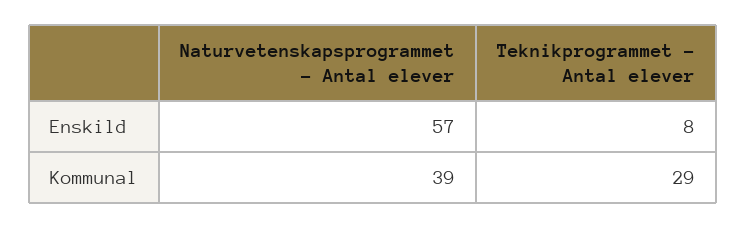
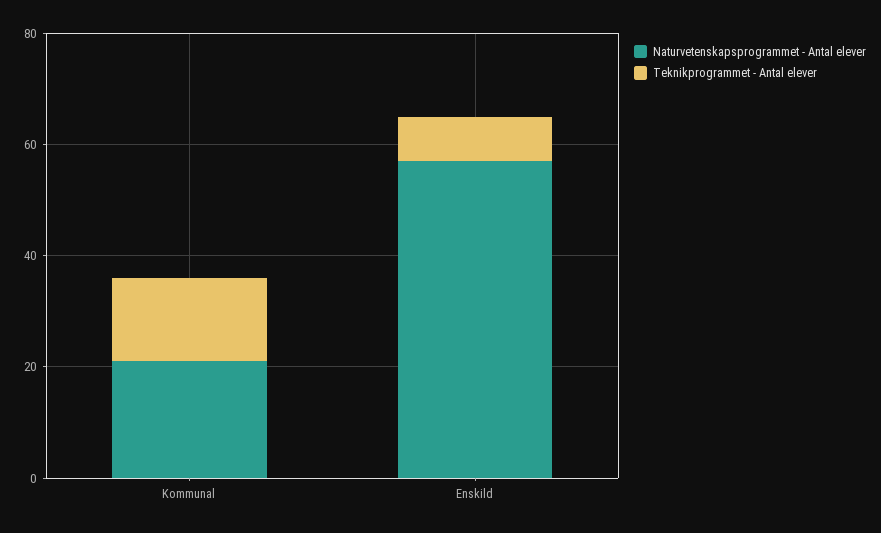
  {
    "Naturvetenskapsprogrammet - Antal elever": {
      "Enskild": 57,
-     "Kommunal": 39
+     "Kommunal": 20
    },
    "Teknikprogrammet - Antal elever": {
      "Enskild": 8,
-     "Kommunal": 29
+     "Kommunal": 15
    }
  }

